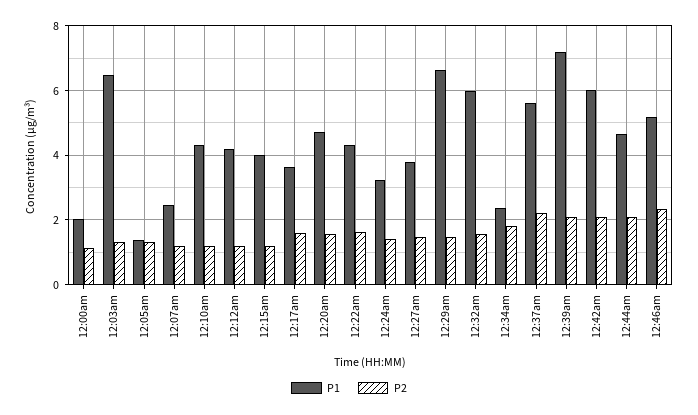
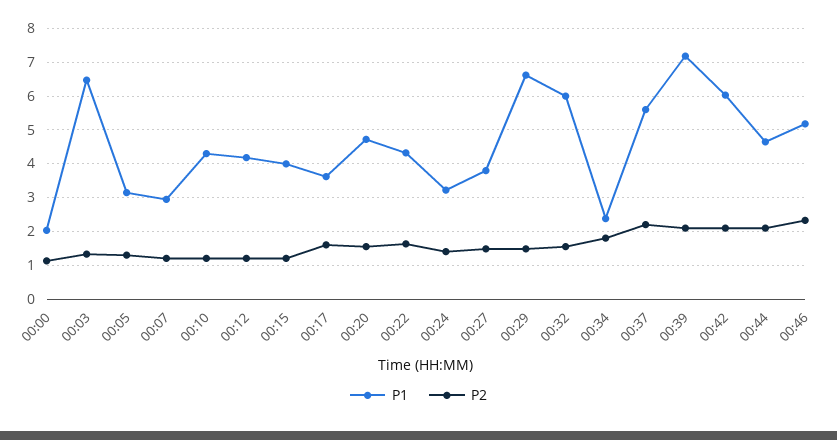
  {
    "P1": {
      "12:00am": 2,
      "12:03am": 6.4,
-     "12:05am": 1.4,
+     "12:05am": 3.2,
-     "12:07am": 2.4,
+     "12:07am": 3,
      "12:10am": 4.4,
      "12:12am": 4.2,
      "12:15am": 4,
      "12:17am": 3.6,
      "12:20am": 4.8,
      "12:22am": 4.4,
      "12:24am": 3.2,
      "12:27am": 3.8,
      "12:29am": 6.6,
      "12:32am": 6,
      "12:34am": 2.4,
      "12:37am": 5.6,
      "12:39am": 7.2,
      "12:42am": 6,
      "12:44am": 4.6,
      "12:46am": 5.2
    },
    "P2": {
      "12:00am": 1.2,
      "12:03am": 1.4,
      "12:05am": 1.4,
      "12:07am": 1.2,
      "12:10am": 1.2,
      "12:12am": 1.2,
      "12:15am": 1.2,
      "12:17am": 1.6,
      "12:20am": 1.6,
      "12:22am": 1.6,
      "12:24am": 1.4,
      "12:27am": 1.4,
      "12:29am": 1.4,
      "12:32am": 1.6,
      "12:34am": 1.8,
      "12:37am": 2.2,
      "12:39am": 2.2,
      "12:42am": 2.2,
      "12:44am": 2.2,
      "12:46am": 2.4
    }
  }

